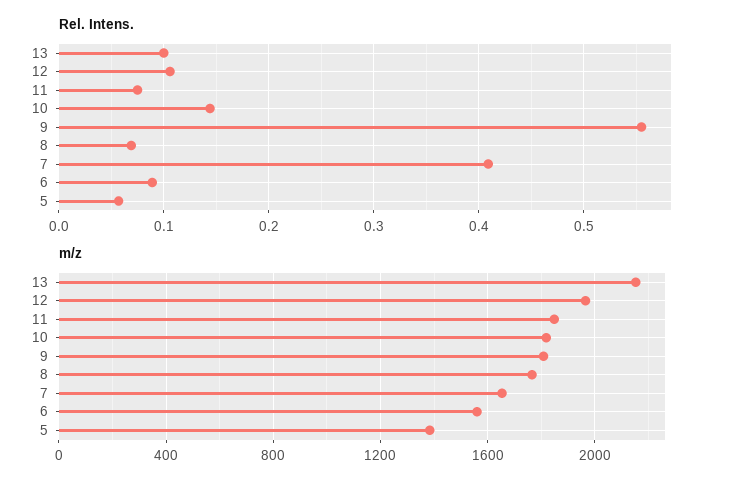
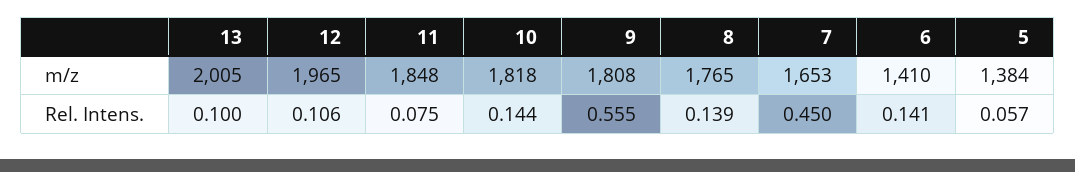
  {
    "Rel. Intens.": {
      "13": 0.1,
      "12": 0.106,
      "11": 0.075,
      "10": 0.144,
      "9": 0.555,
-     "8": 0.07,
+     "8": 0.139,
-     "7": 0.41,
+     "7": 0.45,
-     "6": 0.09,
+     "6": 0.141,
      "5": 0.057
    },
    "m/z": {
-     "13": 2150,
+     "13": 2005,
      "12": 1965,
      "11": 1848,
      "10": 1818,
      "9": 1808,
      "8": 1765,
      "7": 1653,
-     "6": 1550,
+     "6": 1410,
      "5": 1384
    }
  }

